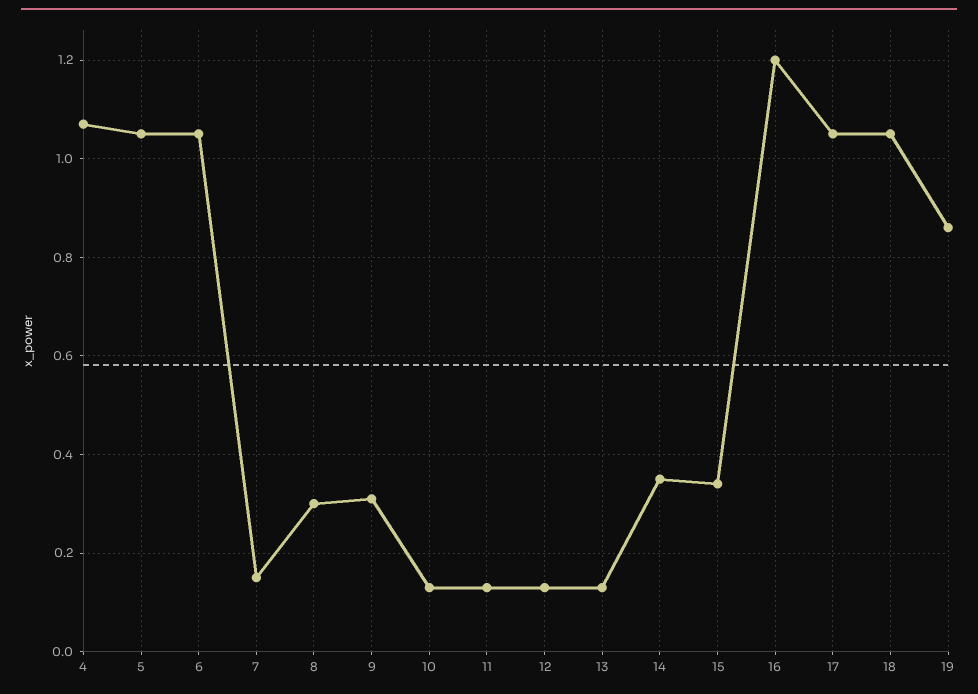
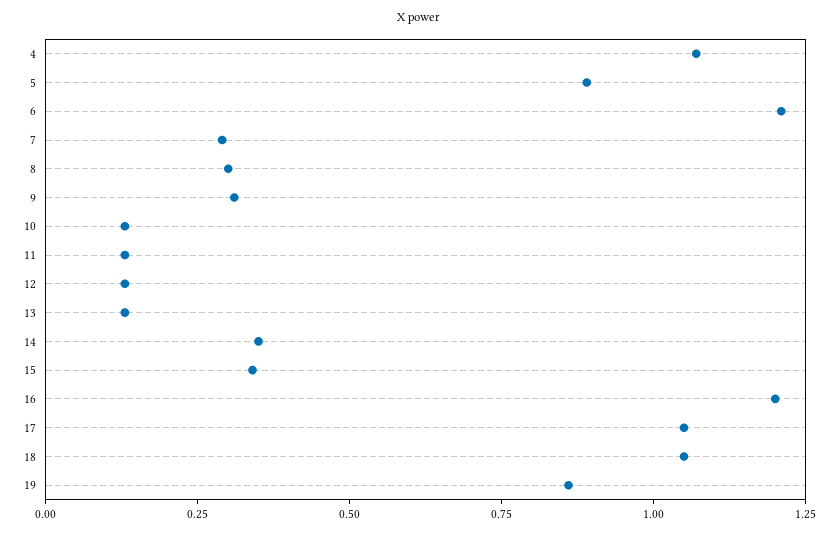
  {
    "4": 1.05,
-   "5": 1.05,
+   "5": 0.9,
-   "6": 1.05,
+   "6": 1.2,
-   "7": 0.15,
+   "7": 0.3,
    "8": 0.3,
    "9": 0.3,
    "10": 0.15,
    "11": 0.15,
    "12": 0.15,
    "13": 0.15,
    "14": 0.35,
    "15": 0.35,
    "16": 1.2,
    "17": 1.05,
    "18": 1.05,
    "19": 0.85
  }

